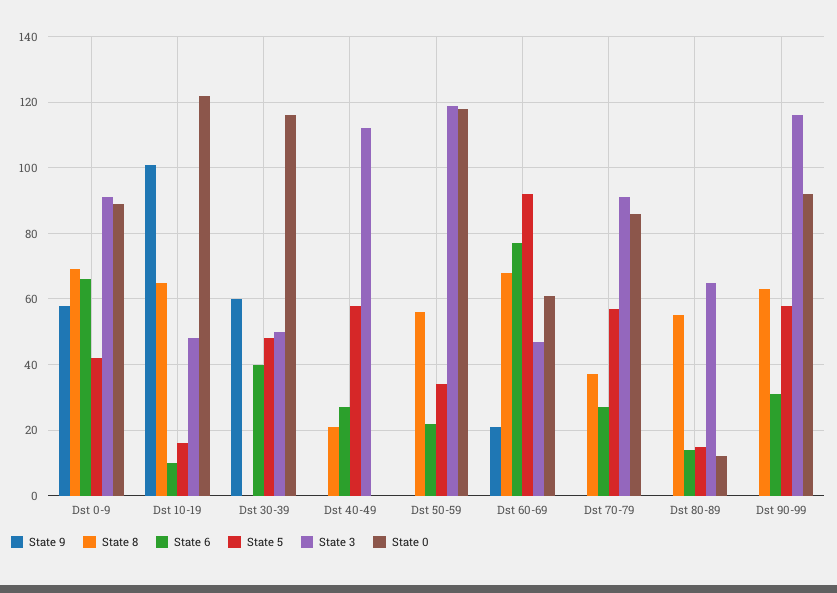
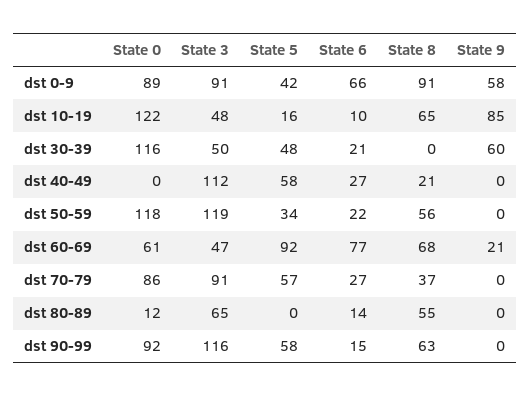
  {
    "State 9": {
      "Dst 0-9": 58,
-     "Dst 10-19": 100,
+     "Dst 10-19": 85,
      "Dst 30-39": 60,
      "Dst 40-49": 0,
      "Dst 50-59": 0,
      "Dst 60-69": 21,
      "Dst 70-79": 0,
      "Dst 80-89": 0,
      "Dst 90-99": 0
    },
    "State 8": {
-     "Dst 0-9": 70,
+     "Dst 0-9": 91,
      "Dst 10-19": 65,
      "Dst 30-39": 0,
      "Dst 40-49": 21,
      "Dst 50-59": 56,
      "Dst 60-69": 68,
      "Dst 70-79": 37,
      "Dst 80-89": 55,
      "Dst 90-99": 63
    },
    "State 6": {
      "Dst 0-9": 66,
      "Dst 10-19": 10,
-     "Dst 30-39": 40,
+     "Dst 30-39": 21,
      "Dst 40-49": 27,
      "Dst 50-59": 22,
      "Dst 60-69": 77,
      "Dst 70-79": 27,
      "Dst 80-89": 14,
-     "Dst 90-99": 30
+     "Dst 90-99": 15
    },
    "State 5": {
      "Dst 0-9": 42,
      "Dst 10-19": 16,
      "Dst 30-39": 48,
      "Dst 40-49": 58,
      "Dst 50-59": 34,
      "Dst 60-69": 92,
      "Dst 70-79": 57,
-     "Dst 80-89": 15,
+     "Dst 80-89": 0,
      "Dst 90-99": 58
    },
    "State 3": {
      "Dst 0-9": 91,
      "Dst 10-19": 48,
      "Dst 30-39": 50,
      "Dst 40-49": 112,
      "Dst 50-59": 119,
      "Dst 60-69": 47,
      "Dst 70-79": 91,
      "Dst 80-89": 65,
      "Dst 90-99": 116
    },
    "State 0": {
      "Dst 0-9": 89,
      "Dst 10-19": 122,
      "Dst 30-39": 116,
      "Dst 40-49": 0,
      "Dst 50-59": 118,
      "Dst 60-69": 61,
      "Dst 70-79": 86,
      "Dst 80-89": 12,
      "Dst 90-99": 92
    }
  }

